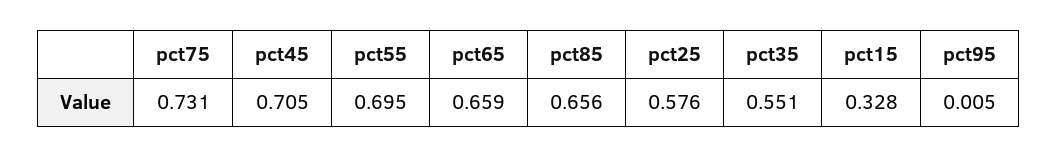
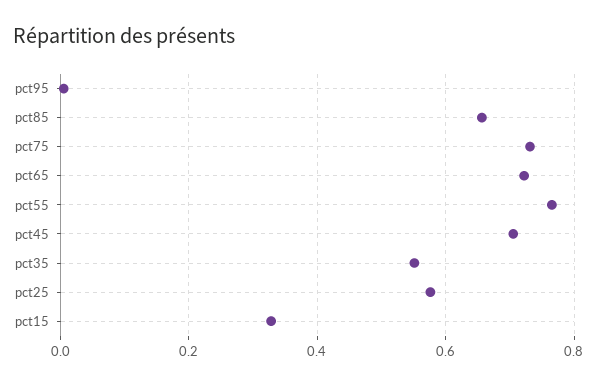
  {
    "pct75": 0.731,
    "pct45": 0.705,
-   "pct55": 0.695,
+   "pct55": 0.76,
-   "pct65": 0.659,
+   "pct65": 0.72,
    "pct85": 0.656,
    "pct25": 0.576,
    "pct35": 0.551,
    "pct15": 0.328,
    "pct95": 0.005
  }

